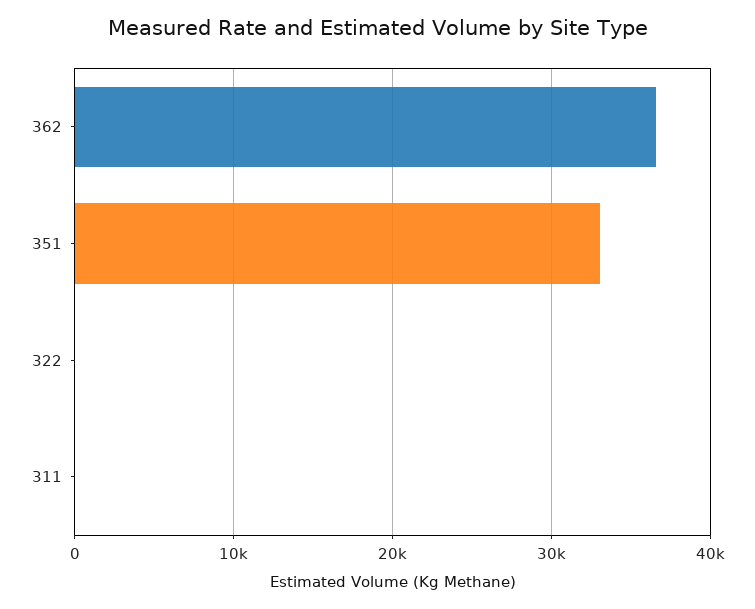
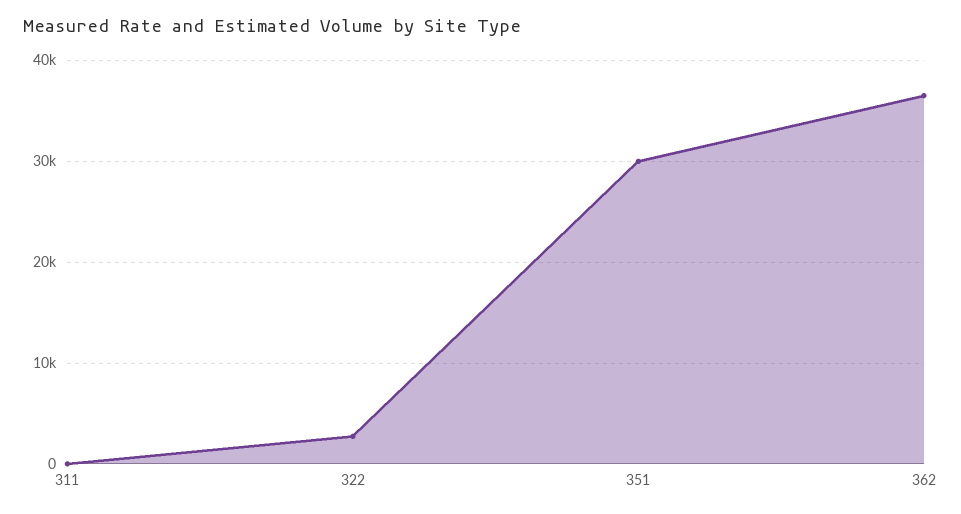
  {
    "362": 37000,
-   "351": 33000,
+   "351": 30000,
-   "322": 0,
+   "322": 3000,
    "311": 0
  }

